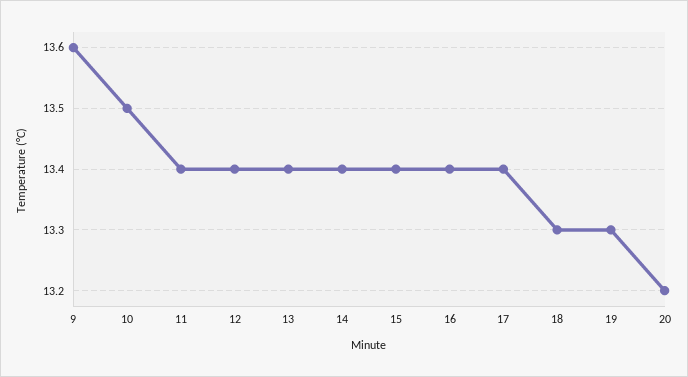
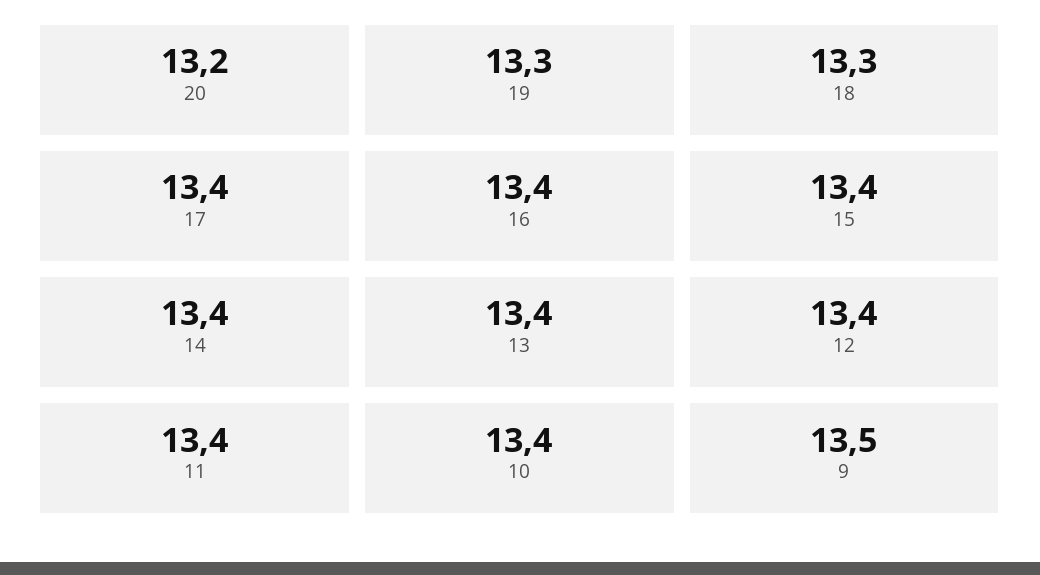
  {
-   "9": 13.6,
+   "9": 13.5,
-   "10": 13.5,
+   "10": 13.4,
    "11": 13.4,
    "12": 13.4,
    "13": 13.4,
    "14": 13.4,
    "15": 13.4,
    "16": 13.4,
    "17": 13.4,
    "18": 13.3,
    "19": 13.3,
    "20": 13.2
  }

